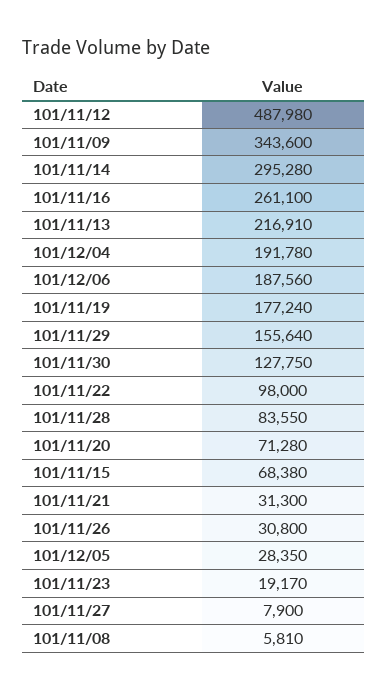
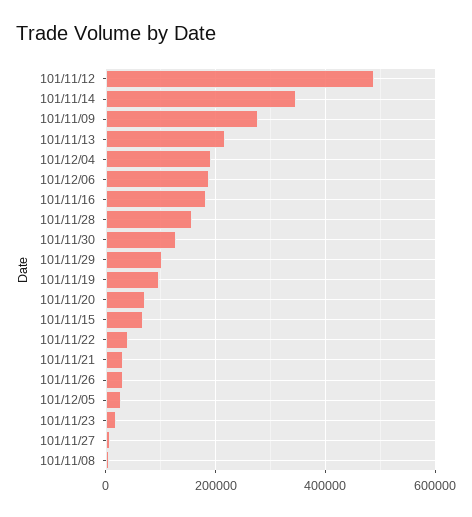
  {
    "101/11/12": 487980,
-   "101/11/09": 343600,
+   "101/11/09": 280000,
-   "101/11/14": 295280,
+   "101/11/14": 340000,
-   "101/11/16": 261100,
+   "101/11/16": 180000,
    "101/11/13": 216910,
    "101/12/04": 191780,
    "101/12/06": 187560,
-   "101/11/19": 177240,
+   "101/11/19": 100000,
-   "101/11/29": 155640,
+   "101/11/29": 100000,
    "101/11/30": 127750,
-   "101/11/22": 98000,
+   "101/11/22": 40000,
-   "101/11/28": 83550,
+   "101/11/28": 160000,
    "101/11/20": 71280,
    "101/11/15": 68380,
    "101/11/21": 31300,
    "101/11/26": 30800,
    "101/12/05": 28350,
    "101/11/23": 19170,
    "101/11/27": 7900,
    "101/11/08": 5810
  }

